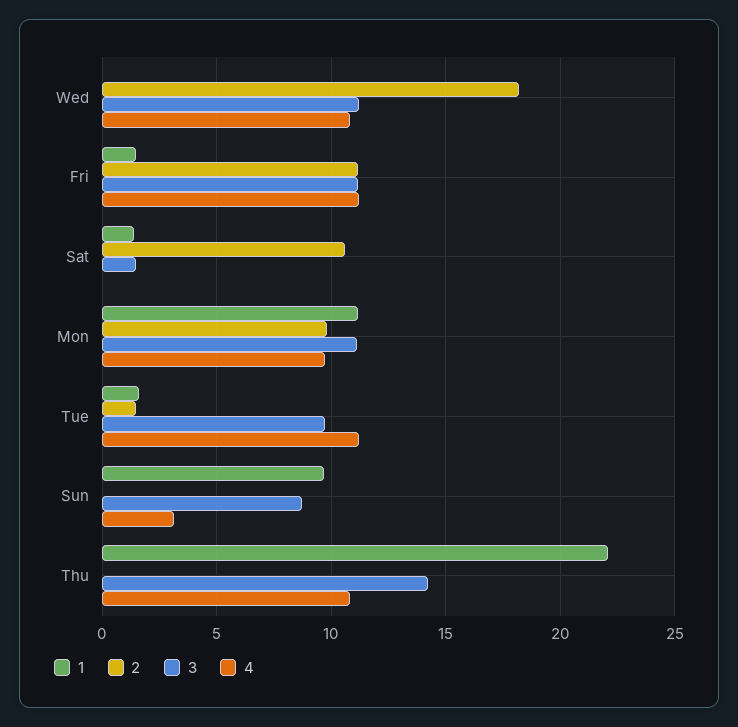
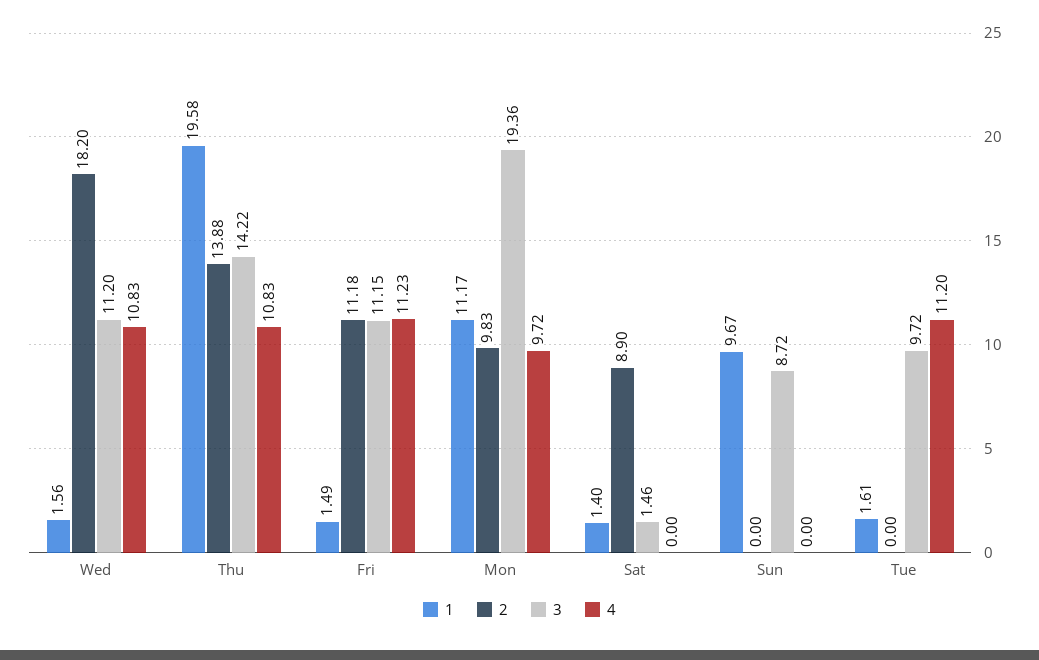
  {
    "1": {
-     "Wed": 0,
+     "Wed": 1.56,
      "Fri": 1.49,
      "Sat": 1.4,
      "Mon": 11.17,
      "Tue": 1.61,
      "Sun": 9.67,
-     "Thu": 22
+     "Thu": 19.58
    },
    "2": {
      "Wed": 18.2,
      "Fri": 11.18,
-     "Sat": 10.5,
+     "Sat": 8.9,
      "Mon": 9.83,
-     "Tue": 1.5,
+     "Tue": 0,
      "Sun": 0,
-     "Thu": 0
+     "Thu": 13.88
    },
    "3": {
      "Wed": 11.2,
      "Fri": 11.15,
      "Sat": 1.46,
-     "Mon": 11,
+     "Mon": 19.36,
      "Tue": 9.72,
      "Sun": 8.72,
      "Thu": 14.22
    },
    "4": {
      "Wed": 10.83,
      "Fri": 11.23,
      "Sat": 0,
      "Mon": 9.72,
      "Tue": 11.2,
-     "Sun": 3,
+     "Sun": 0,
      "Thu": 10.83
    }
  }

